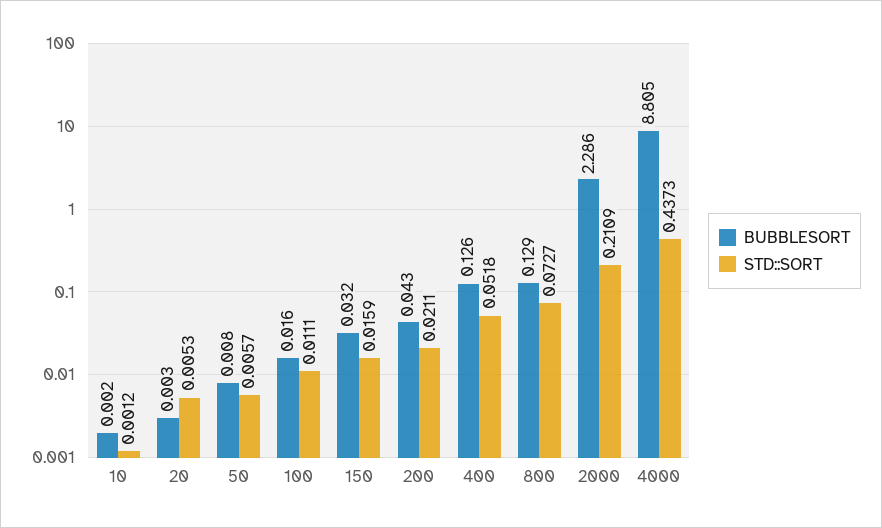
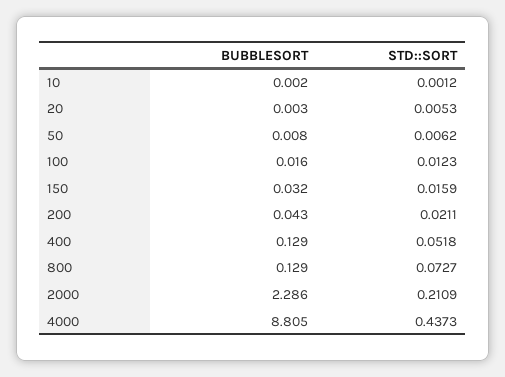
  {
    "BUBBLESORT": {
      "10": 0.002,
      "20": 0.003,
      "50": 0.008,
      "100": 0.016,
      "150": 0.032,
      "200": 0.043,
-     "400": 0.126,
+     "400": 0.129,
      "800": 0.129,
      "2000": 2.286,
      "4000": 8.805
    },
    "STD::SORT": {
      "10": 0.0012,
      "20": 0.0053,
-     "50": 0.0057,
+     "50": 0.0062,
-     "100": 0.0111,
+     "100": 0.0123,
      "150": 0.0159,
      "200": 0.0211,
      "400": 0.0518,
      "800": 0.0727,
      "2000": 0.2109,
      "4000": 0.4373
    }
  }

